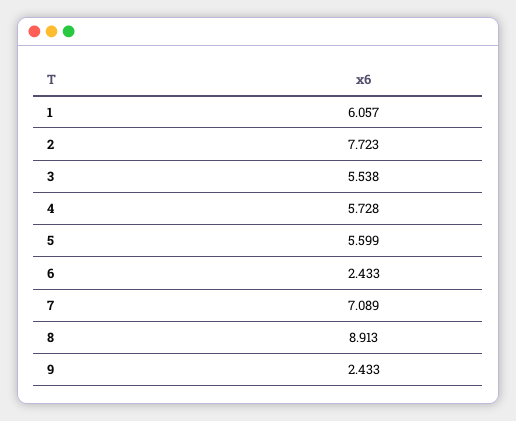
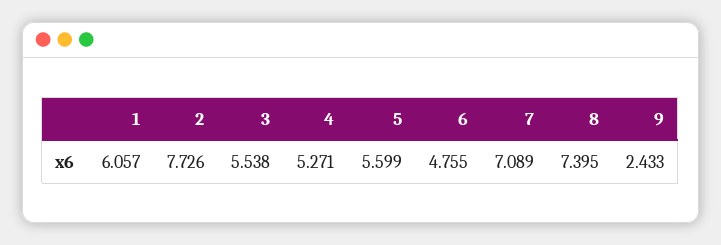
  {
    "1": 6.057,
-   "2": 7.723,
+   "2": 7.726,
    "3": 5.538,
-   "4": 5.728,
+   "4": 5.271,
    "5": 5.599,
-   "6": 2.433,
+   "6": 4.755,
    "7": 7.089,
-   "8": 8.913,
+   "8": 7.395,
    "9": 2.433
  }

